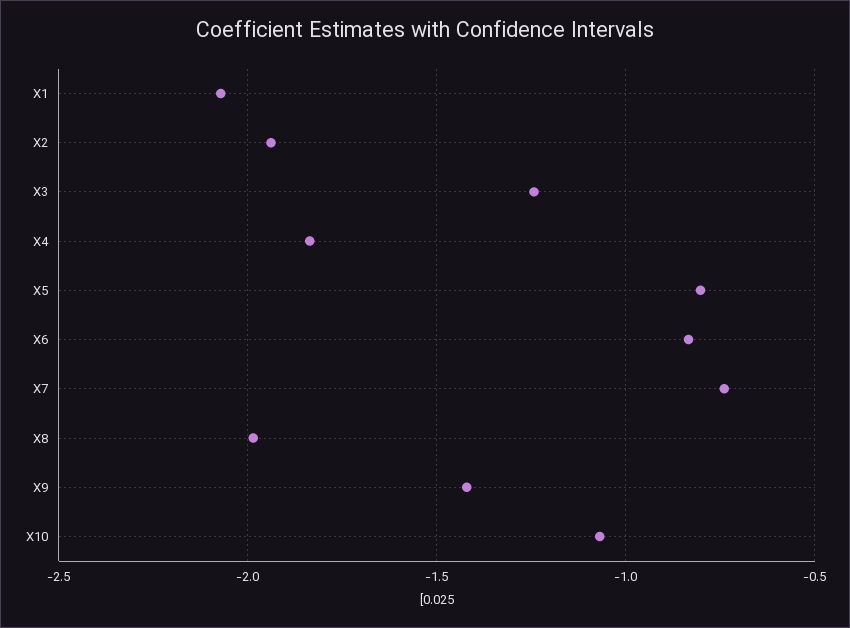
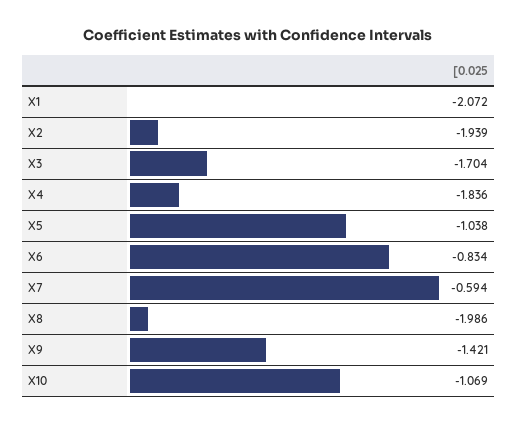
  {
    "X1": -2.072,
    "X2": -1.939,
-   "X3": -1.25,
+   "X3": -1.704,
    "X4": -1.836,
-   "X5": -0.8,
+   "X5": -1.038,
    "X6": -0.834,
-   "X7": -0.75,
+   "X7": -0.594,
    "X8": -1.986,
    "X9": -1.421,
    "X10": -1.069
  }

